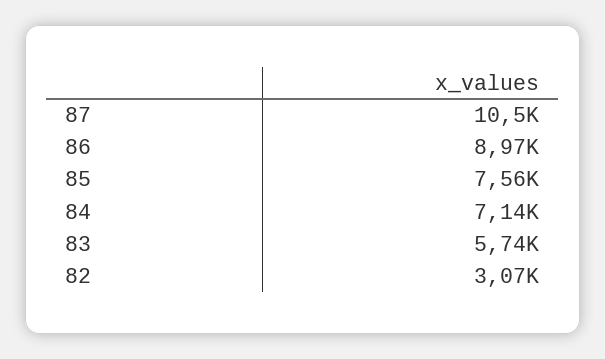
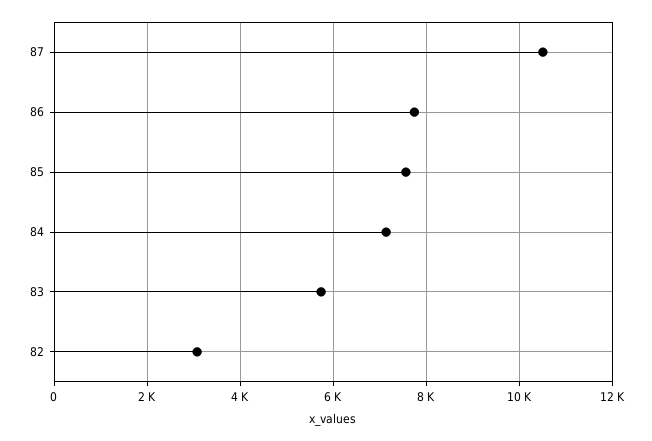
  {
    "87": 10500,
-   "86": 8970,
+   "86": 7800,
    "85": 7560,
    "84": 7140,
    "83": 5740,
    "82": 3070
  }

